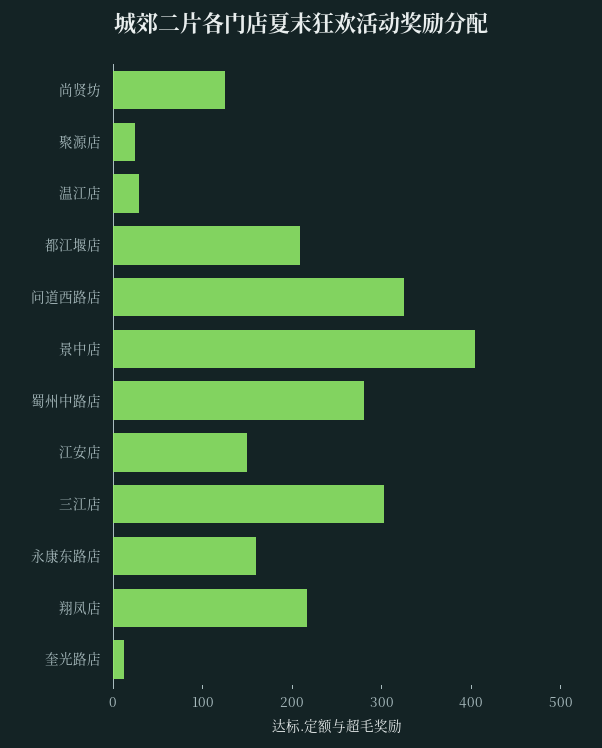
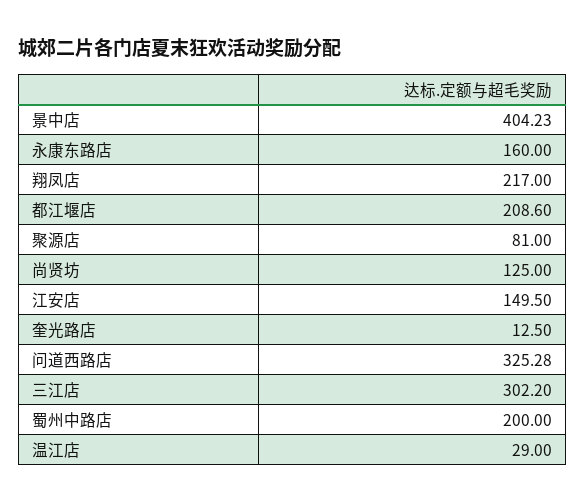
  {
    "尚贤坊": 125,
-   "聚源店": 20,
+   "聚源店": 81,
    "温江店": 29,
    "都江堰店": 208.6,
    "问道西路店": 325.28,
    "景中店": 404.23,
-   "蜀州中路店": 280,
+   "蜀州中路店": 200,
    "江安店": 149.5,
    "三江店": 302.2,
    "永康东路店": 160,
    "翔凤店": 217,
    "奎光路店": 12.5
  }

